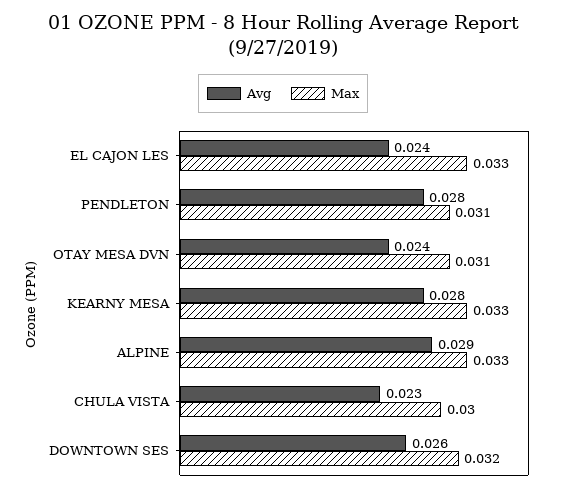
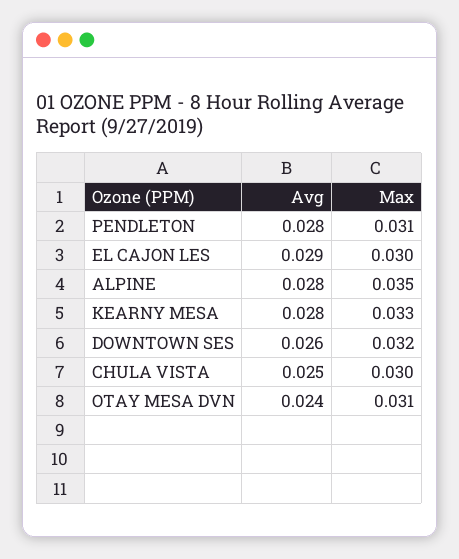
  {
    "Avg": {
-     "EL CAJON LES": 0.024,
+     "EL CAJON LES": 0.029,
      "PENDLETON": 0.028,
      "OTAY MESA DVN": 0.024,
      "KEARNY MESA": 0.028,
-     "ALPINE": 0.029,
+     "ALPINE": 0.028,
-     "CHULA VISTA": 0.023,
+     "CHULA VISTA": 0.025,
      "DOWNTOWN SES": 0.026
    },
    "Max": {
-     "EL CAJON LES": 0.033,
+     "EL CAJON LES": 0.03,
      "PENDLETON": 0.031,
      "OTAY MESA DVN": 0.031,
      "KEARNY MESA": 0.033,
-     "ALPINE": 0.033,
+     "ALPINE": 0.035,
      "CHULA VISTA": 0.03,
      "DOWNTOWN SES": 0.032
    }
  }

